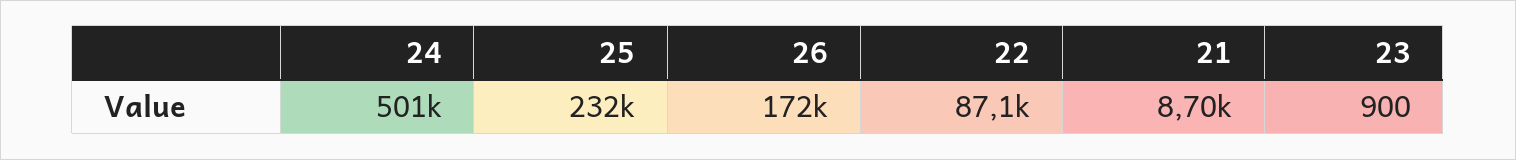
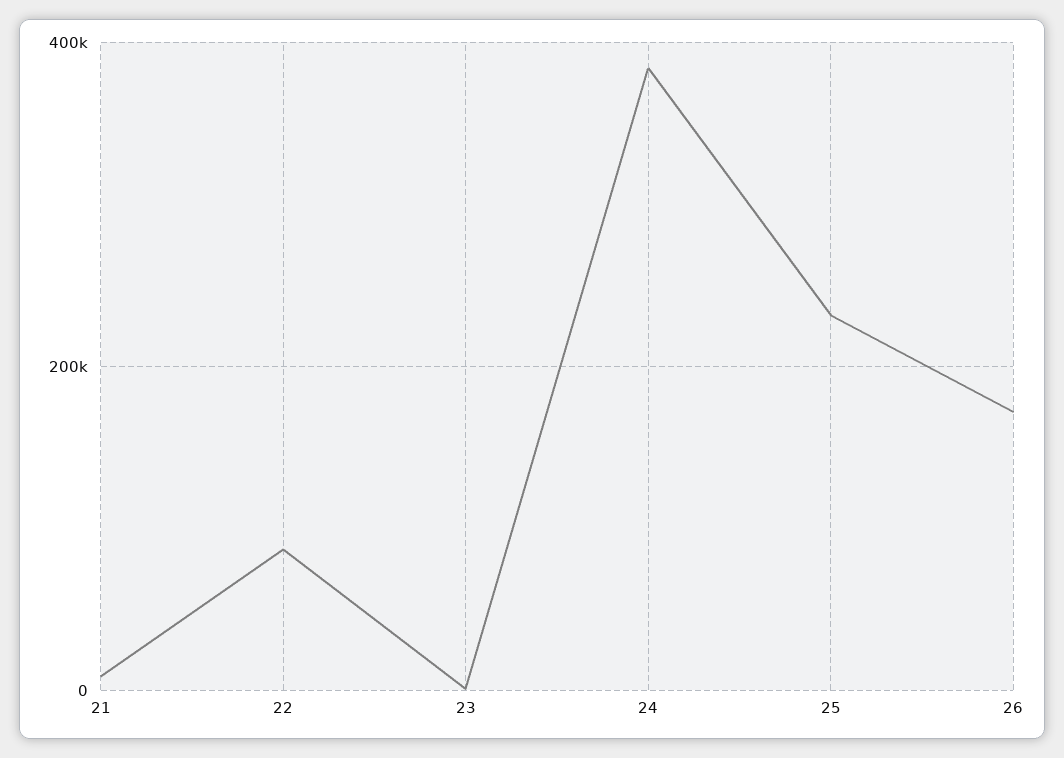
  {
-   "24": 501000,
+   "24": 380000,
    "25": 232000,
    "26": 172000,
    "22": 87100,
    "21": 8700,
    "23": 900
  }

